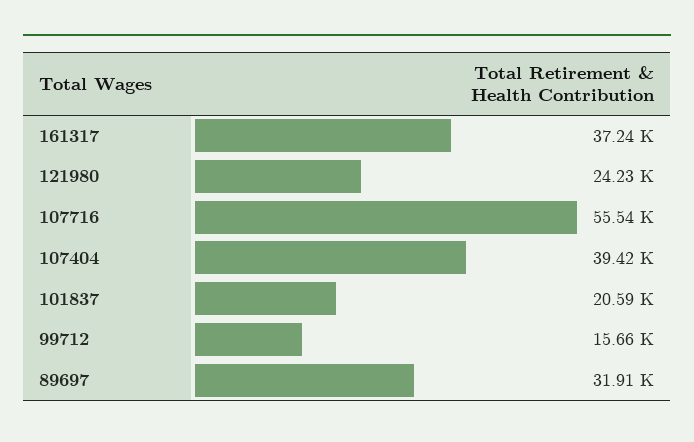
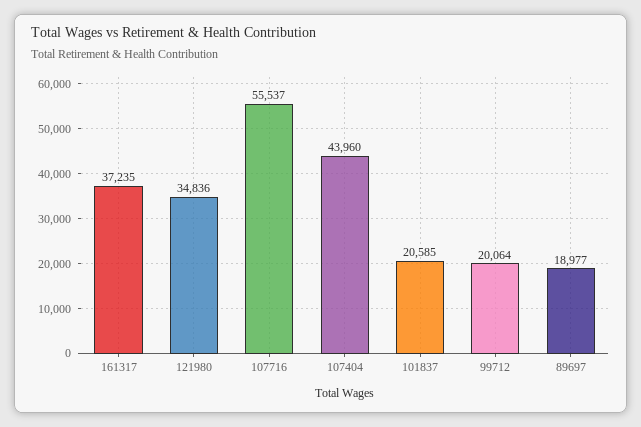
  {
    "161317": 37235,
-   "121980": 24230,
+   "121980": 34836,
    "107716": 55537,
-   "107404": 39420,
+   "107404": 43960,
    "101837": 20585,
-   "99712": 15660,
+   "99712": 20064,
-   "89697": 31910
+   "89697": 18977
  }

